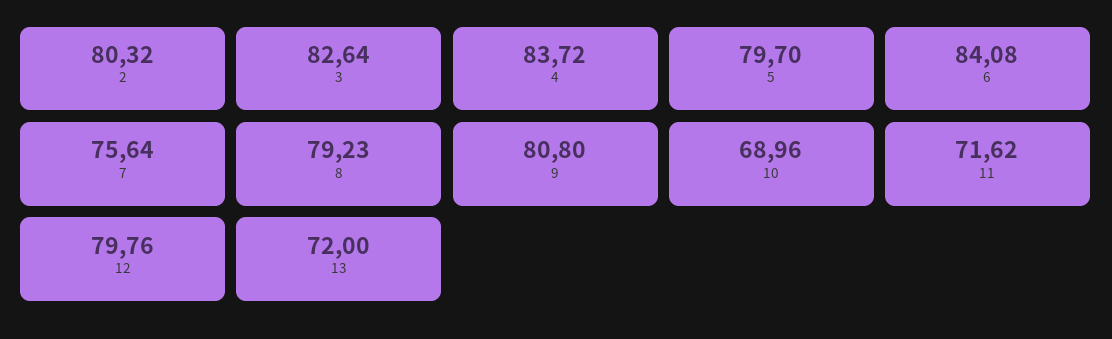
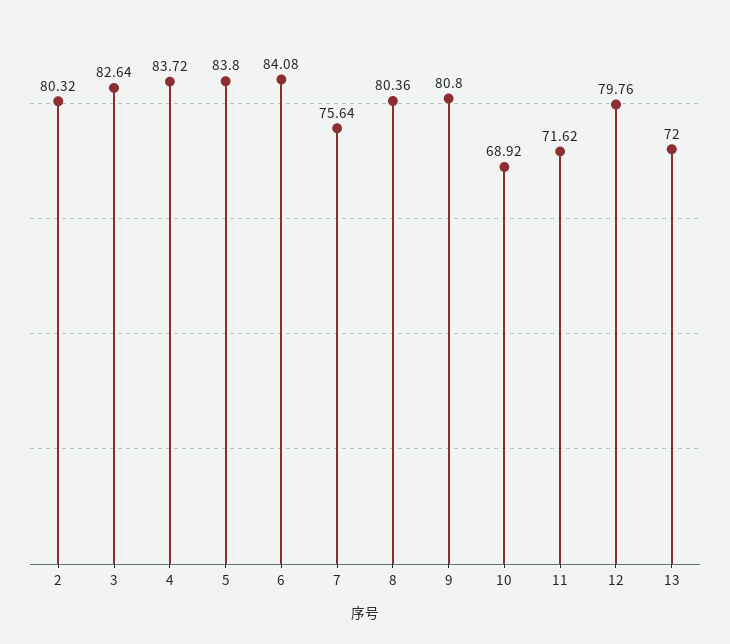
  {
    "2": 80.32,
    "3": 82.64,
    "4": 83.72,
-   "5": 79.7,
+   "5": 83.8,
    "6": 84.08,
    "7": 75.64,
-   "8": 79.23,
+   "8": 80.36,
    "9": 80.8,
-   "10": 68.96,
+   "10": 68.92,
    "11": 71.62,
    "12": 79.76,
    "13": 72
  }

